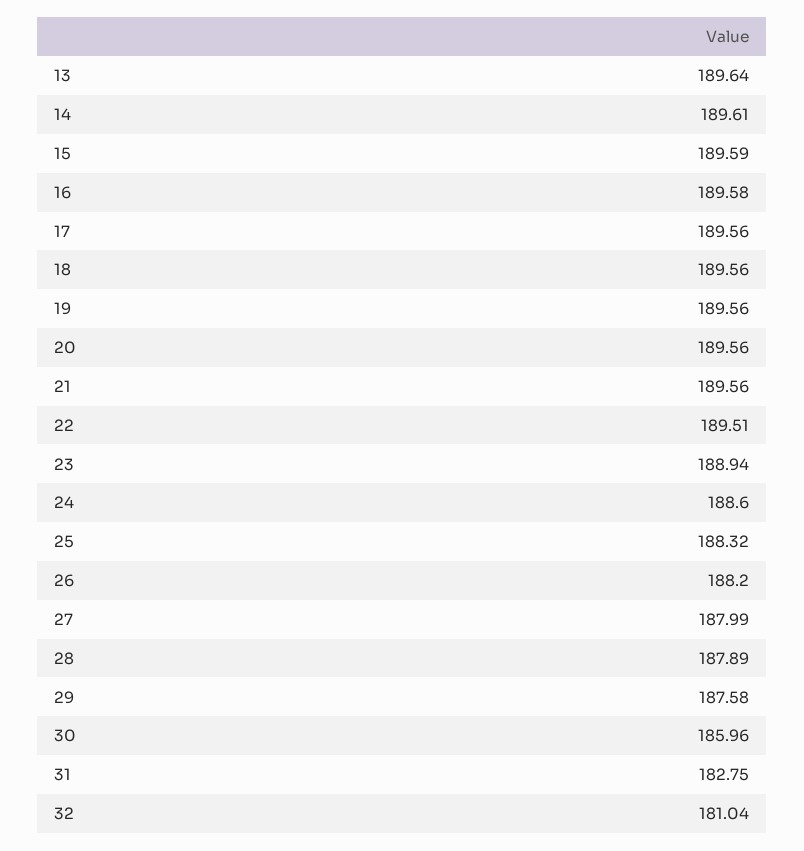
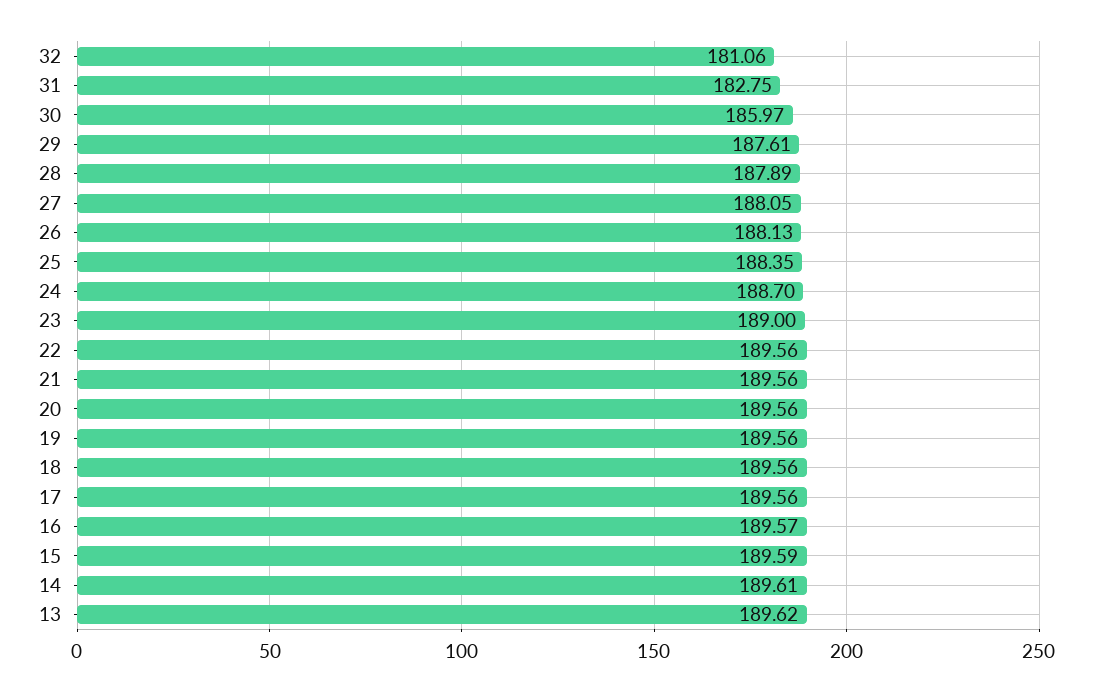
  {
-   "13": 189.64,
+   "13": 189.62,
    "14": 189.61,
    "15": 189.59,
-   "16": 189.58,
+   "16": 189.57,
    "17": 189.56,
    "18": 189.56,
    "19": 189.56,
    "20": 189.56,
    "21": 189.56,
-   "22": 189.51,
+   "22": 189.56,
-   "23": 188.94,
+   "23": 189,
-   "24": 188.6,
+   "24": 188.7,
-   "25": 188.32,
+   "25": 188.35,
-   "26": 188.2,
+   "26": 188.13,
-   "27": 187.99,
+   "27": 188.05,
    "28": 187.89,
-   "29": 187.58,
+   "29": 187.61,
-   "30": 185.96,
+   "30": 185.97,
    "31": 182.75,
-   "32": 181.04
+   "32": 181.06
  }

